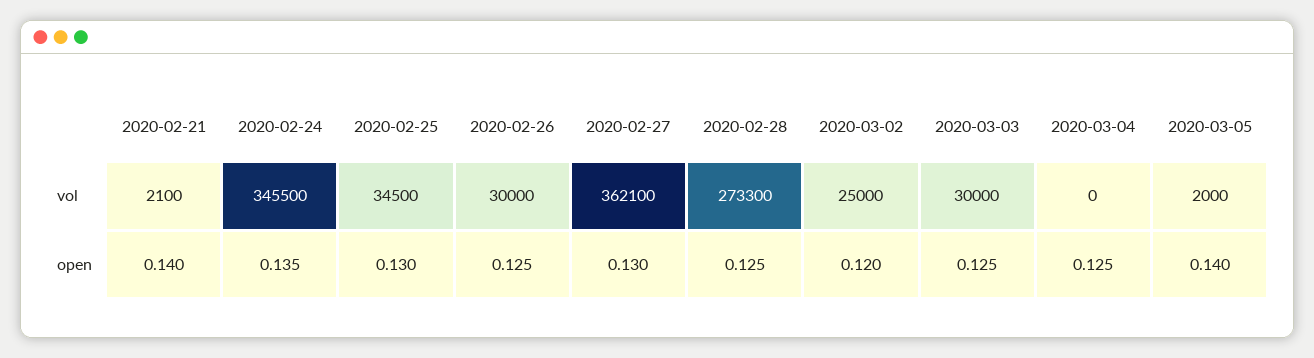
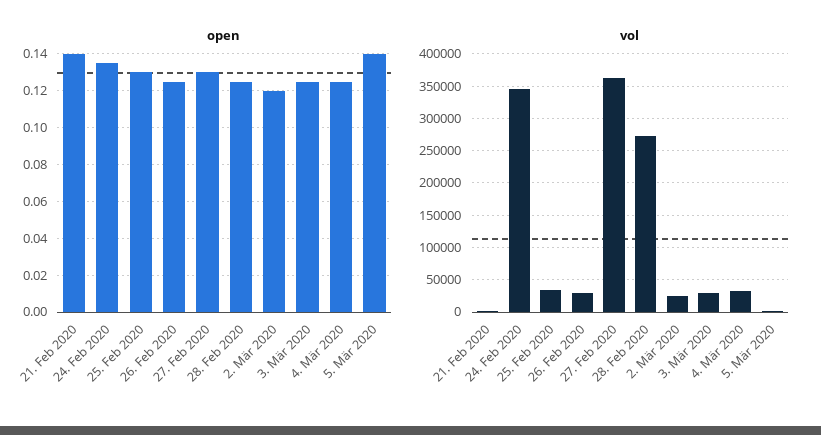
  {
    "vol": {
      "2020-02-21": 2100,
      "2020-02-24": 345500,
      "2020-02-25": 34500,
      "2020-02-26": 30000,
      "2020-02-27": 362100,
      "2020-02-28": 273300,
      "2020-03-02": 25000,
      "2020-03-03": 30000,
-     "2020-03-04": 0,
+     "2020-03-04": 30000,
      "2020-03-05": 2000
    },
    "open": {
      "2020-02-21": 0.14,
      "2020-02-24": 0.135,
      "2020-02-25": 0.13,
      "2020-02-26": 0.125,
      "2020-02-27": 0.13,
      "2020-02-28": 0.125,
      "2020-03-02": 0.12,
      "2020-03-03": 0.125,
      "2020-03-04": 0.125,
      "2020-03-05": 0.14
    }
  }

